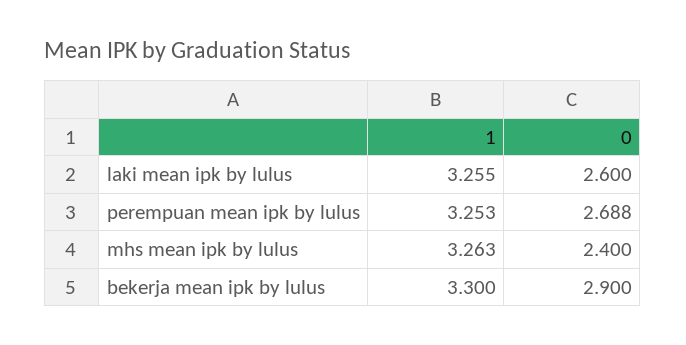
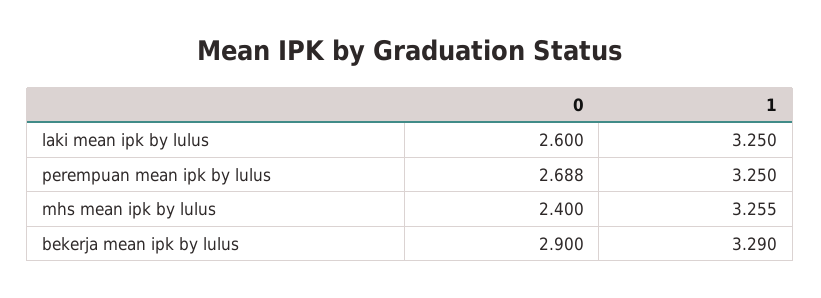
  {
    "1": {
-     "laki mean ipk by lulus": 3.255,
+     "laki mean ipk by lulus": 3.25,
-     "perempuan mean ipk by lulus": 3.253,
+     "perempuan mean ipk by lulus": 3.25,
-     "mhs mean ipk by lulus": 3.263,
+     "mhs mean ipk by lulus": 3.255,
-     "bekerja mean ipk by lulus": 3.3
+     "bekerja mean ipk by lulus": 3.29
    },
    "0": {
      "laki mean ipk by lulus": 2.6,
      "perempuan mean ipk by lulus": 2.688,
      "mhs mean ipk by lulus": 2.4,
      "bekerja mean ipk by lulus": 2.9
    }
  }

